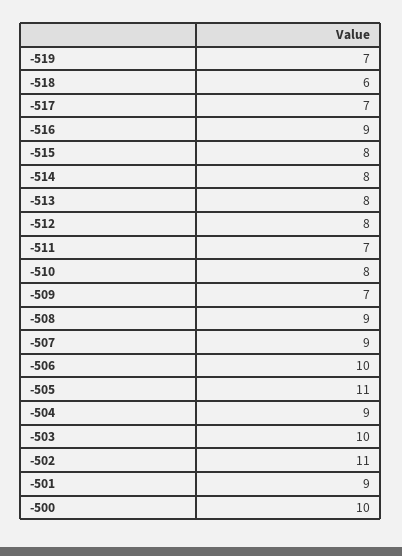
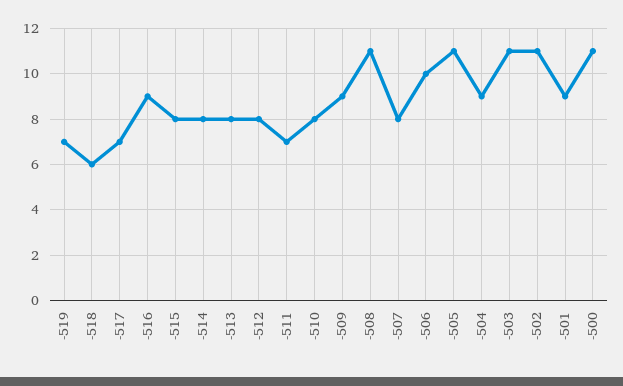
  {
    "-519": 7,
    "-518": 6,
    "-517": 7,
    "-516": 9,
    "-515": 8,
    "-514": 8,
    "-513": 8,
    "-512": 8,
    "-511": 7,
    "-510": 8,
-   "-509": 7,
+   "-509": 9,
-   "-508": 9,
+   "-508": 11,
-   "-507": 9,
+   "-507": 8,
    "-506": 10,
    "-505": 11,
    "-504": 9,
-   "-503": 10,
+   "-503": 11,
    "-502": 11,
    "-501": 9,
-   "-500": 10
+   "-500": 11
  }

